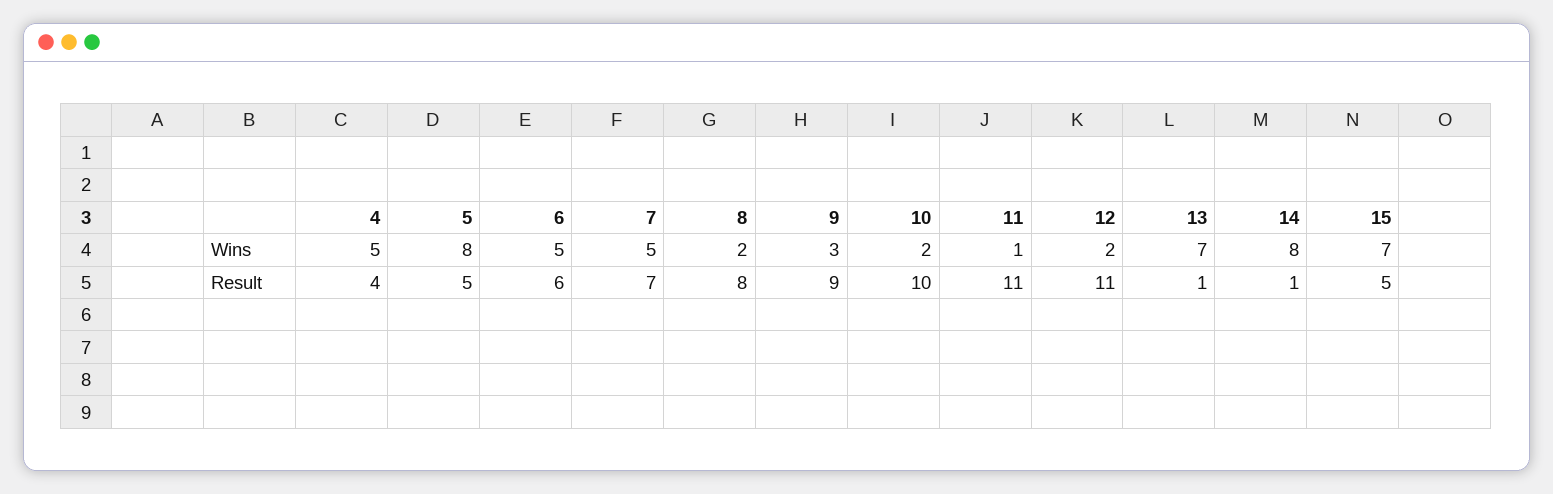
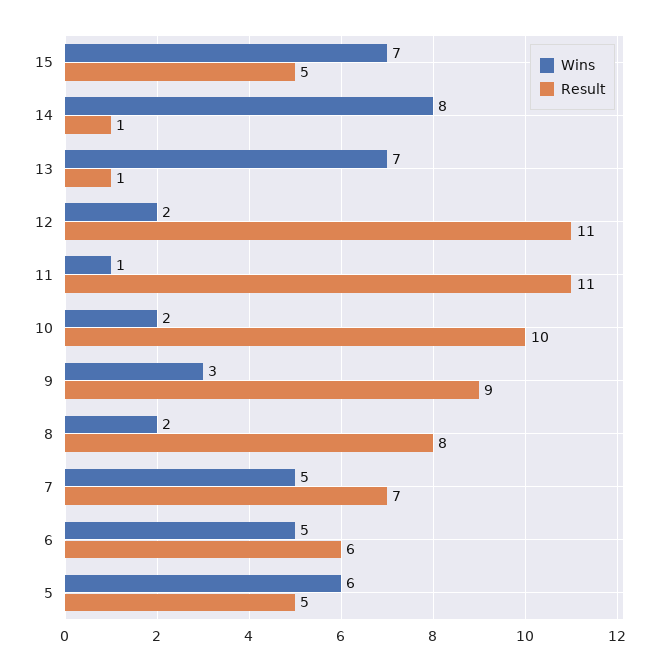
  {
    "Wins": {
-     "4": 5,
-     "5": 8,
+     "5": 6,
      "6": 5,
      "7": 5,
      "8": 2,
      "9": 3,
      "10": 2,
      "11": 1,
      "12": 2,
      "13": 7,
      "14": 8,
      "15": 7
    },
    "Result": {
-     "4": 4,
      "5": 5,
      "6": 6,
      "7": 7,
      "8": 8,
      "9": 9,
      "10": 10,
      "11": 11,
      "12": 11,
      "13": 1,
      "14": 1,
      "15": 5
    }
  }

